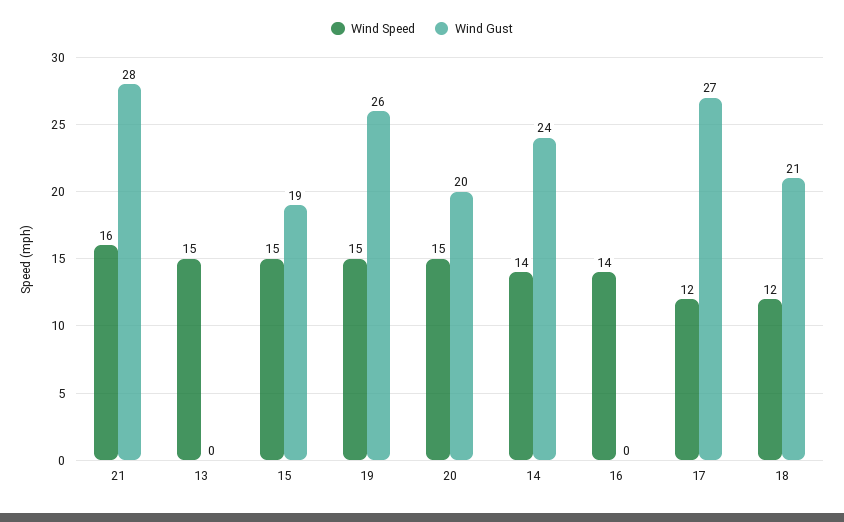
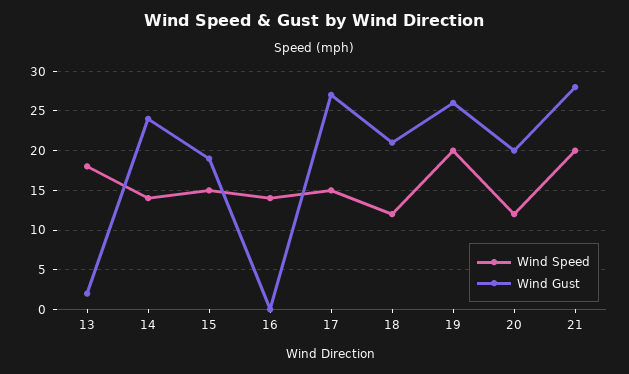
  {
    "Wind Speed": {
-     "21": 16,
+     "21": 20,
-     "13": 15,
+     "13": 18,
      "15": 15,
-     "19": 15,
+     "19": 20,
-     "20": 15,
+     "20": 12,
      "14": 14,
      "16": 14,
-     "17": 12,
+     "17": 15,
      "18": 12
    },
    "Wind Gust": {
      "21": 28,
-     "13": 0,
+     "13": 2,
      "15": 19,
      "19": 26,
      "20": 20,
      "14": 24,
      "16": 0,
      "17": 27,
      "18": 21
    }
  }

